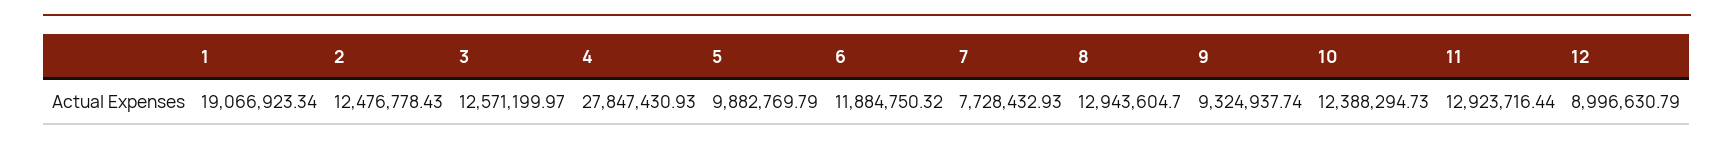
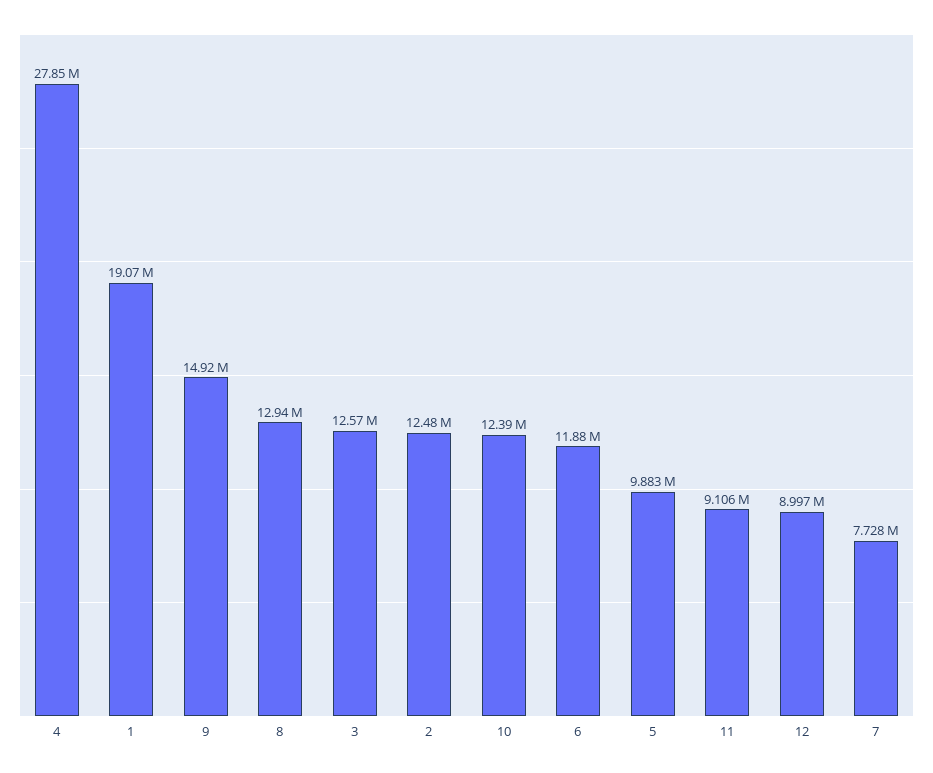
  {
    "1": 19066923.34,
    "2": 12476778.43,
    "3": 12571199.97,
    "4": 27847430.93,
    "5": 9882769.79,
    "6": 11884750.32,
    "7": 7728432.93,
    "8": 12943604.7,
-   "9": 9324937.74,
+   "9": 14920000,
    "10": 12388294.73,
-   "11": 12923716.44,
+   "11": 9106000,
    "12": 8996630.79
  }

